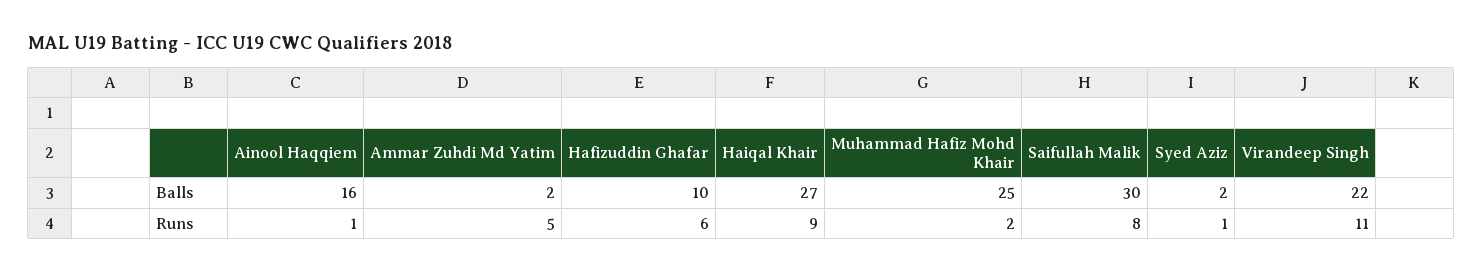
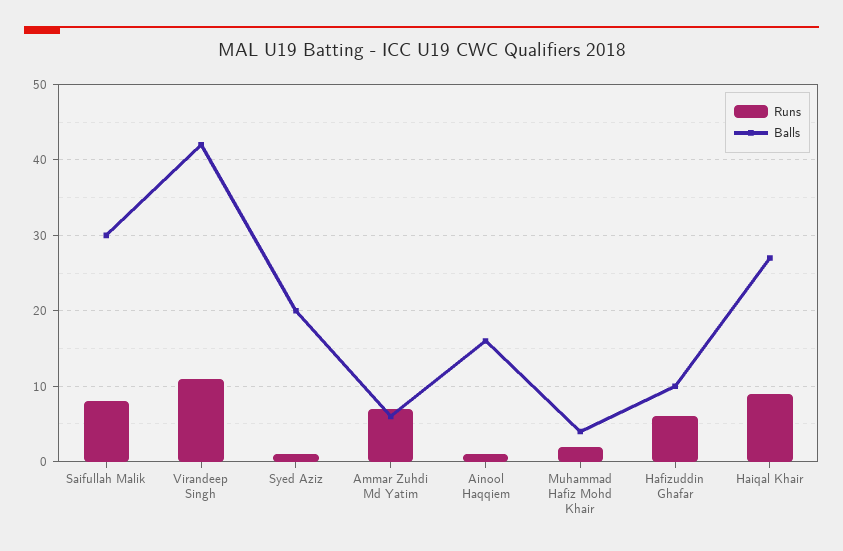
  {
    "Balls": {
      "Ainool Haqqiem": 16,
-     "Ammar Zuhdi Md Yatim": 2,
+     "Ammar Zuhdi Md Yatim": 6,
      "Hafizuddin Ghafar": 10,
      "Haiqal Khair": 27,
-     "Muhammad Hafiz Mohd Khair": 25,
+     "Muhammad Hafiz Mohd Khair": 4,
      "Saifullah Malik": 30,
-     "Syed Aziz": 2,
+     "Syed Aziz": 20,
-     "Virandeep Singh": 22
+     "Virandeep Singh": 42
    },
    "Runs": {
      "Ainool Haqqiem": 1,
-     "Ammar Zuhdi Md Yatim": 5,
+     "Ammar Zuhdi Md Yatim": 7,
      "Hafizuddin Ghafar": 6,
      "Haiqal Khair": 9,
      "Muhammad Hafiz Mohd Khair": 2,
      "Saifullah Malik": 8,
      "Syed Aziz": 1,
      "Virandeep Singh": 11
    }
  }

